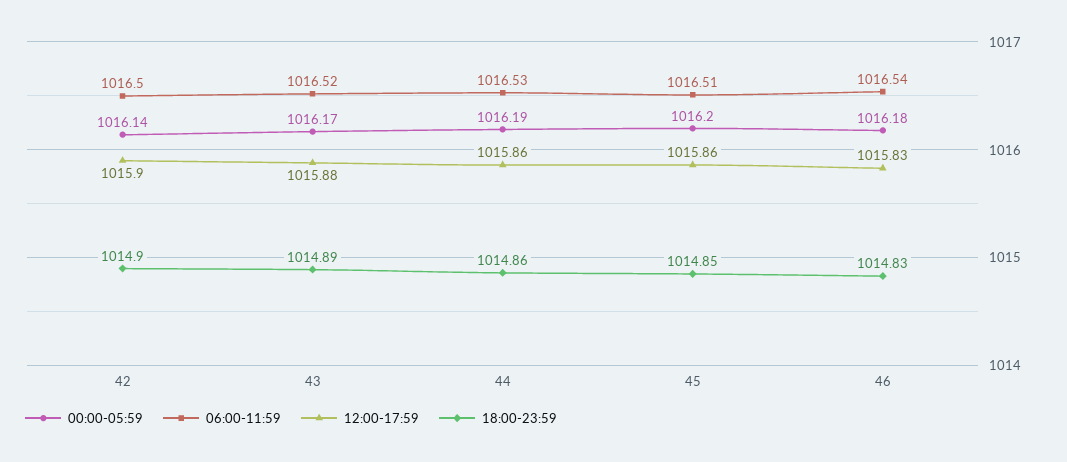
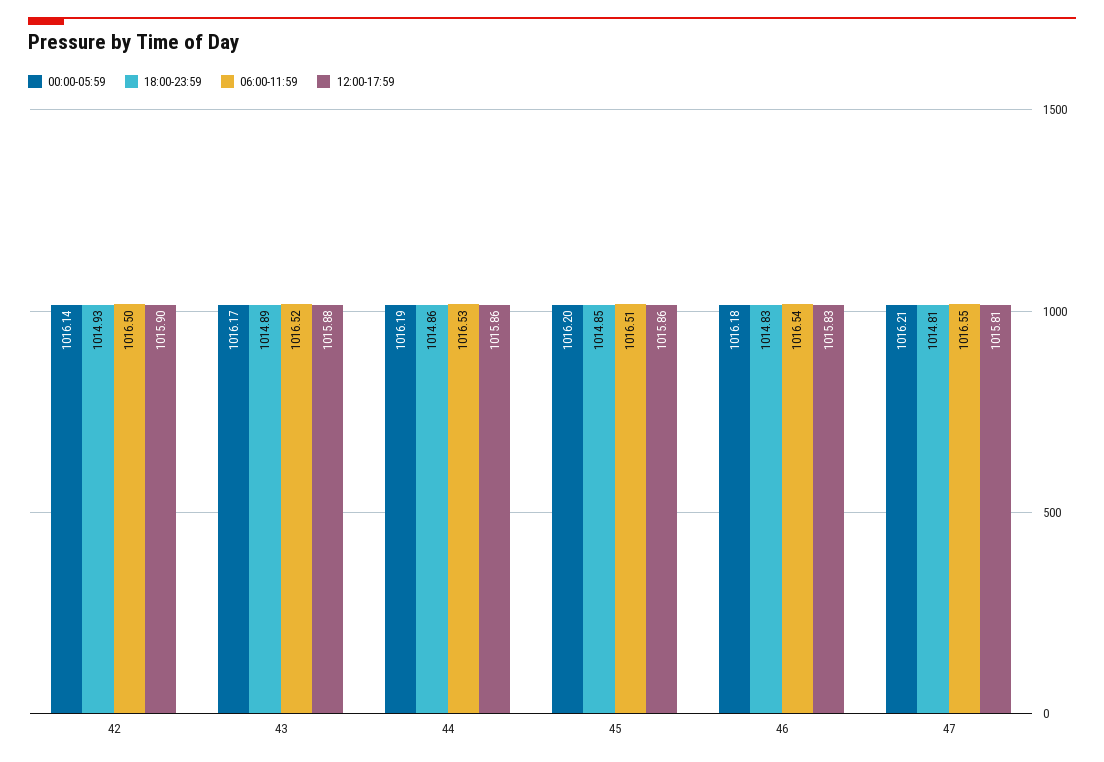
  {
    "00:00-05:59": {
      "42": 1016.14,
      "43": 1016.17,
      "44": 1016.19,
      "45": 1016.2,
-     "46": 1016.18
+     "46": 1016.18,
+     "47": 1016.21
    },
    "06:00-11:59": {
      "42": 1016.5,
      "43": 1016.52,
      "44": 1016.53,
      "45": 1016.51,
-     "46": 1016.54
+     "46": 1016.54,
+     "47": 1016.55
    },
    "12:00-17:59": {
      "42": 1015.9,
      "43": 1015.88,
      "44": 1015.86,
      "45": 1015.86,
-     "46": 1015.83
+     "46": 1015.83,
+     "47": 1015.81
    },
    "18:00-23:59": {
-     "42": 1014.9,
+     "42": 1014.93,
      "43": 1014.89,
      "44": 1014.86,
      "45": 1014.85,
-     "46": 1014.83
+     "46": 1014.83,
+     "47": 1014.81
    }
  }

